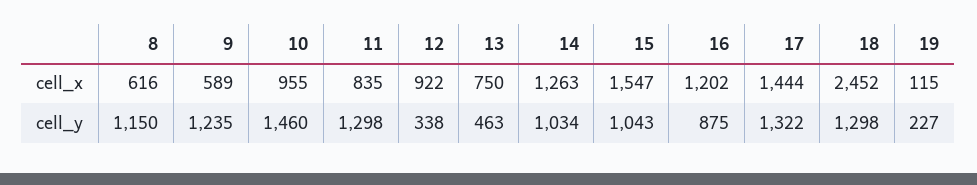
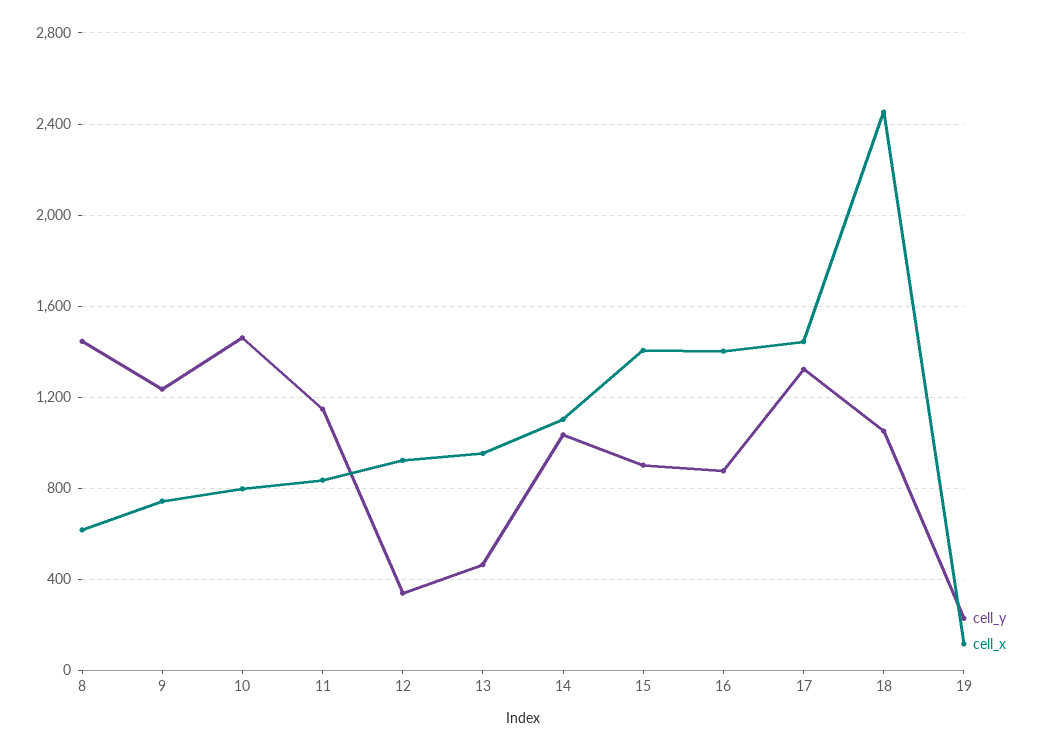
  {
    "cell_x": {
      "8": 616,
-     "9": 589,
+     "9": 750,
-     "10": 955,
+     "10": 800,
      "11": 835,
      "12": 922,
-     "13": 750,
+     "13": 950,
-     "14": 1263,
+     "14": 1100,
-     "15": 1547,
+     "15": 1400,
-     "16": 1202,
+     "16": 1400,
      "17": 1444,
      "18": 2452,
      "19": 115
    },
    "cell_y": {
-     "8": 1150,
+     "8": 1450,
      "9": 1235,
      "10": 1460,
-     "11": 1298,
+     "11": 1150,
      "12": 338,
      "13": 463,
      "14": 1034,
-     "15": 1043,
+     "15": 900,
      "16": 875,
      "17": 1322,
-     "18": 1298,
+     "18": 1050,
      "19": 227
    }
  }

